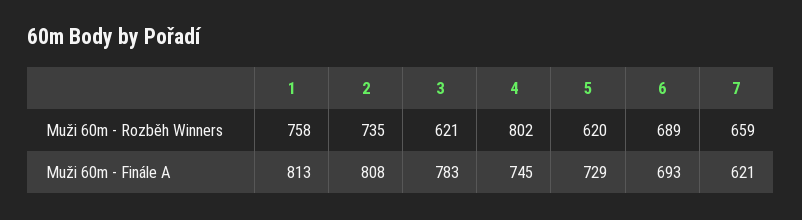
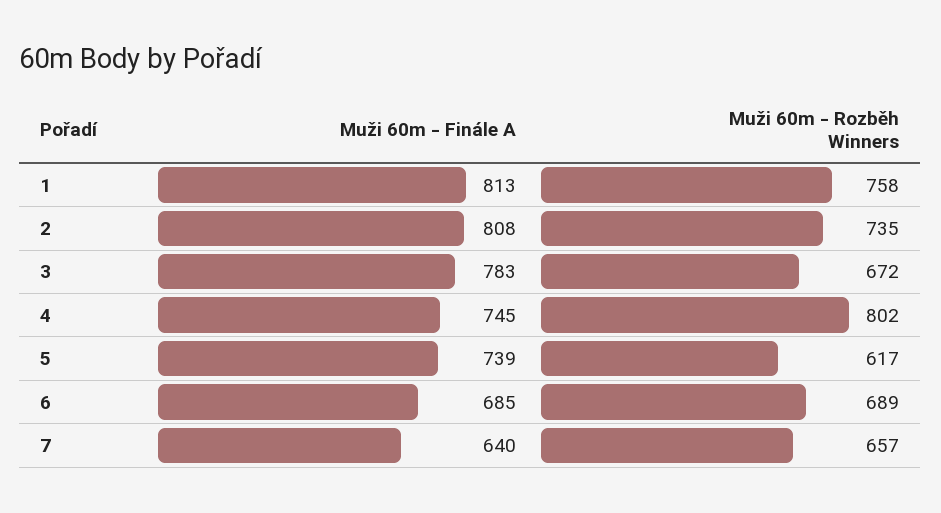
  {
    "1": {
      "Muži 60m - Rozběh Winners": 758,
      "Muži 60m - Finále A": 813
    },
    "2": {
      "Muži 60m - Rozběh Winners": 735,
      "Muži 60m - Finále A": 808
    },
    "3": {
-     "Muži 60m - Rozběh Winners": 621,
+     "Muži 60m - Rozběh Winners": 672,
      "Muži 60m - Finále A": 783
    },
    "4": {
      "Muži 60m - Rozběh Winners": 802,
      "Muži 60m - Finále A": 745
    },
    "5": {
-     "Muži 60m - Rozběh Winners": 620,
+     "Muži 60m - Rozběh Winners": 617,
-     "Muži 60m - Finále A": 729
+     "Muži 60m - Finále A": 739
    },
    "6": {
      "Muži 60m - Rozběh Winners": 689,
-     "Muži 60m - Finále A": 693
+     "Muži 60m - Finále A": 685
    },
    "7": {
-     "Muži 60m - Rozběh Winners": 659,
+     "Muži 60m - Rozběh Winners": 657,
-     "Muži 60m - Finále A": 621
+     "Muži 60m - Finále A": 640
    }
  }

